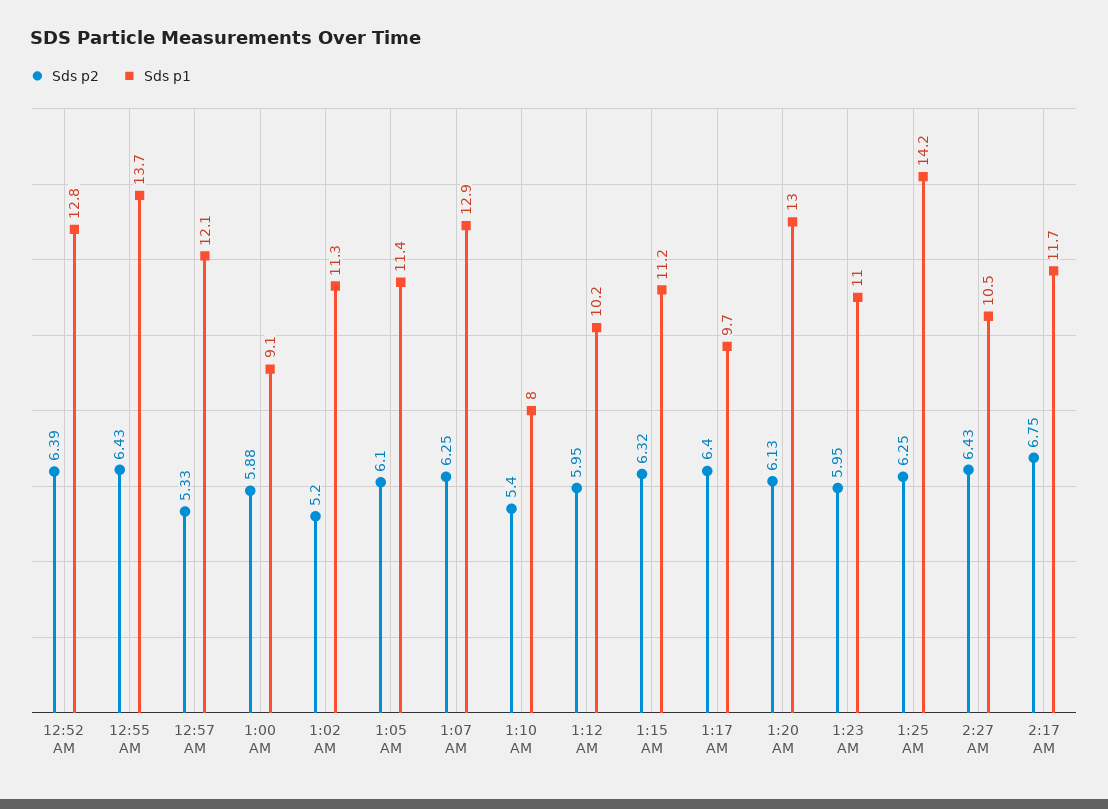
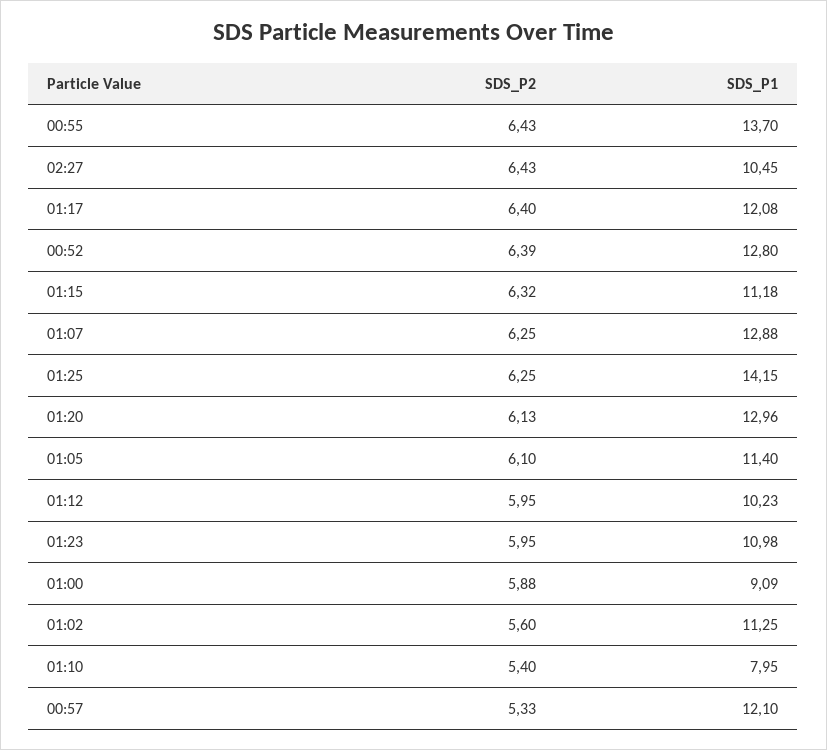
  {
    "Sds p2": {
      "12:52 AM": 6.39,
      "12:55 AM": 6.43,
      "12:57 AM": 5.33,
      "1:00 AM": 5.88,
-     "1:02 AM": 5.2,
+     "1:02 AM": 5.6,
      "1:05 AM": 6.1,
      "1:07 AM": 6.25,
      "1:10 AM": 5.4,
      "1:12 AM": 5.95,
      "1:15 AM": 6.32,
      "1:17 AM": 6.4,
      "1:20 AM": 6.13,
      "1:23 AM": 5.95,
      "1:25 AM": 6.25,
-     "2:27 AM": 6.43,
+     "2:27 AM": 6.43
-     "2:17 AM": 6.75
    },
    "Sds p1": {
      "12:52 AM": 12.8,
      "12:55 AM": 13.7,
      "12:57 AM": 12.1,
      "1:00 AM": 9.09,
      "1:02 AM": 11.25,
      "1:05 AM": 11.4,
      "1:07 AM": 12.88,
      "1:10 AM": 7.95,
      "1:12 AM": 10.23,
      "1:15 AM": 11.18,
-     "1:17 AM": 9.7,
+     "1:17 AM": 12.08,
      "1:20 AM": 12.96,
      "1:23 AM": 10.98,
      "1:25 AM": 14.15,
-     "2:27 AM": 10.45,
+     "2:27 AM": 10.45
-     "2:17 AM": 11.7
    }
  }

